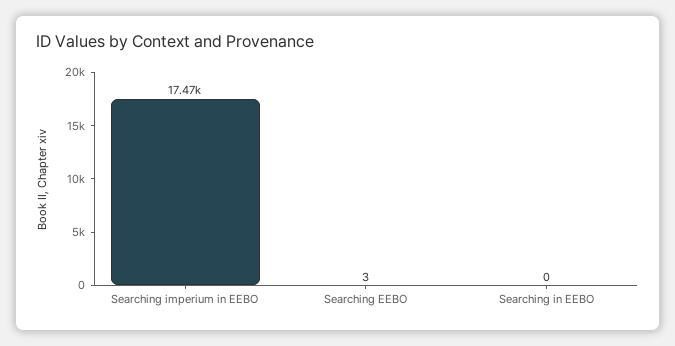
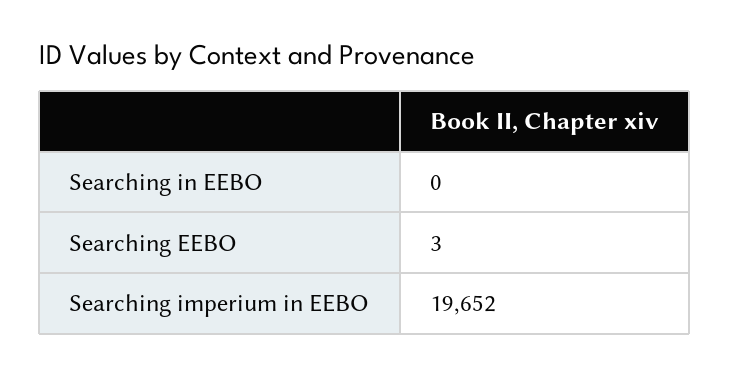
  {
-   "Searching imperium in EEBO": 17470,
+   "Searching imperium in EEBO": 19652,
    "Searching EEBO": 3,
    "Searching in EEBO": 0
  }

